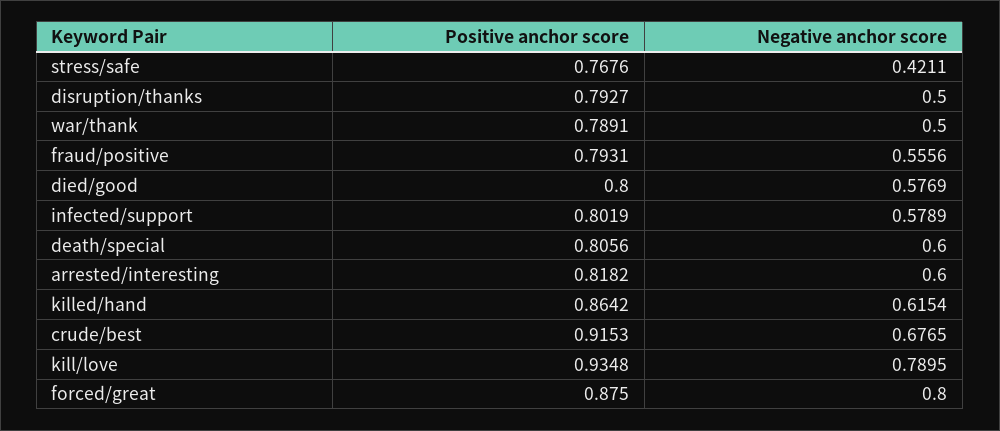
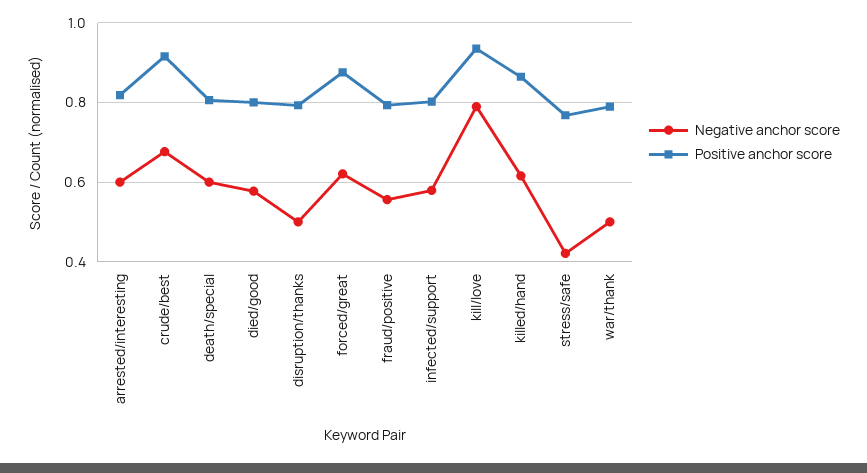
  {
    "Positive anchor score": {
      "stress/safe": 0.7676,
      "disruption/thanks": 0.7927,
      "war/thank": 0.7891,
      "fraud/positive": 0.7931,
      "died/good": 0.8,
      "infected/support": 0.8019,
      "death/special": 0.8056,
      "arrested/interesting": 0.8182,
      "killed/hand": 0.8642,
      "crude/best": 0.9153,
      "kill/love": 0.9348,
      "forced/great": 0.875
    },
    "Negative anchor score": {
      "stress/safe": 0.4211,
      "disruption/thanks": 0.5,
      "war/thank": 0.5,
      "fraud/positive": 0.5556,
      "died/good": 0.5769,
      "infected/support": 0.5789,
      "death/special": 0.6,
      "arrested/interesting": 0.6,
      "killed/hand": 0.6154,
      "crude/best": 0.6765,
      "kill/love": 0.7895,
-     "forced/great": 0.8
+     "forced/great": 0.62
    }
  }

